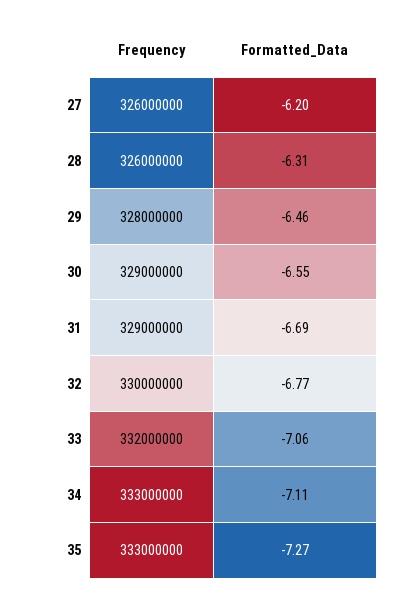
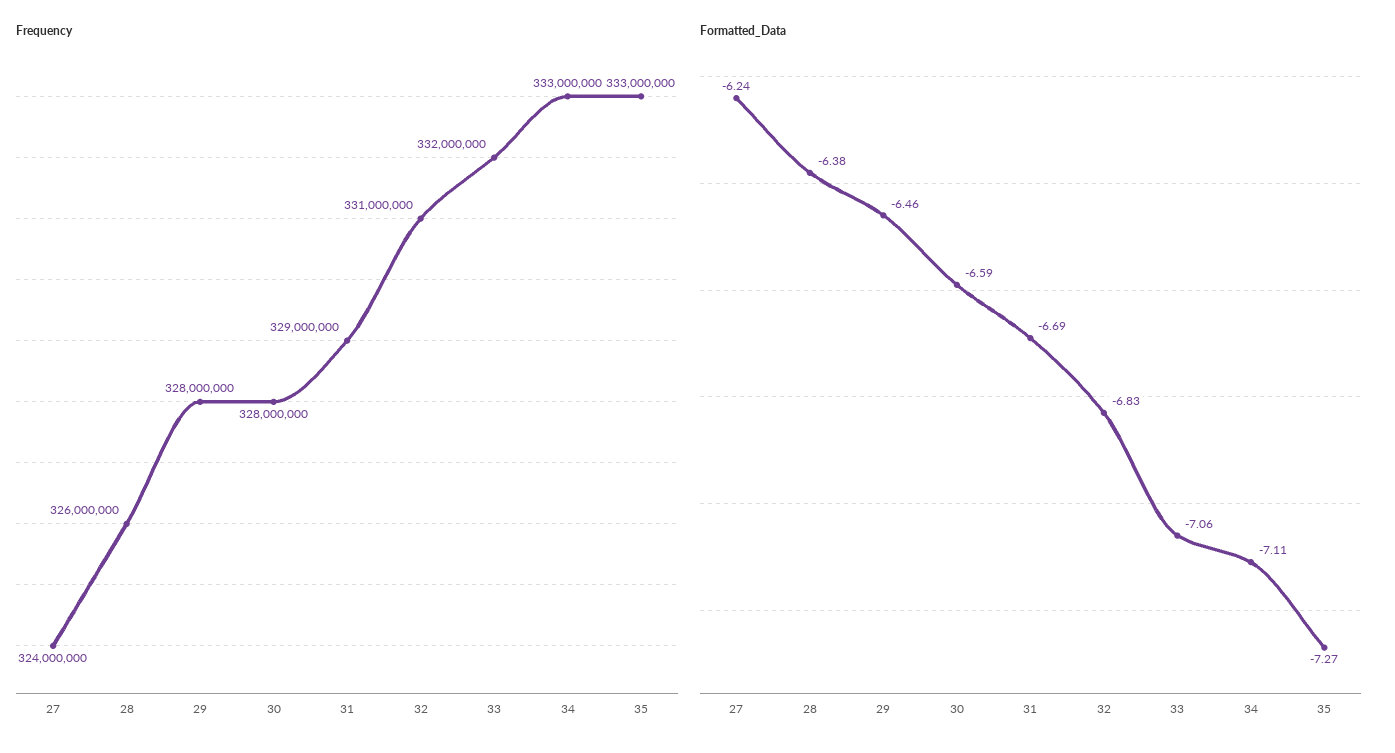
  {
    "Frequency": {
-     "27": 326000000,
+     "27": 324000000,
      "28": 326000000,
      "29": 328000000,
-     "30": 329000000,
+     "30": 328000000,
      "31": 329000000,
-     "32": 330000000,
+     "32": 331000000,
      "33": 332000000,
      "34": 333000000,
      "35": 333000000
    },
    "Formatted_Data": {
-     "27": -6.2,
+     "27": -6.24,
-     "28": -6.31,
+     "28": -6.38,
      "29": -6.46,
-     "30": -6.55,
+     "30": -6.59,
      "31": -6.69,
-     "32": -6.77,
+     "32": -6.83,
      "33": -7.06,
      "34": -7.11,
      "35": -7.27
    }
  }

